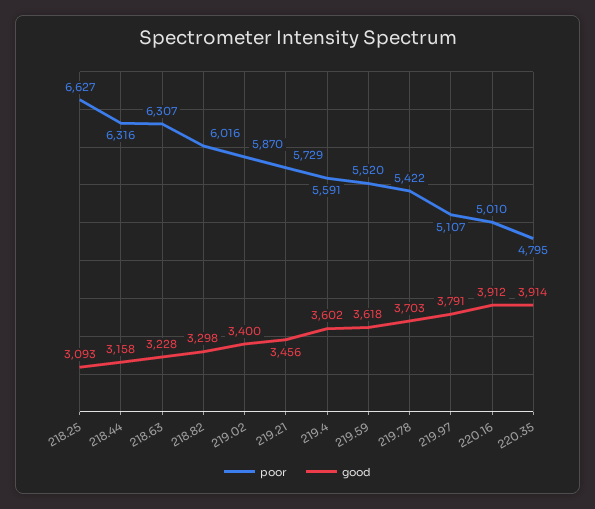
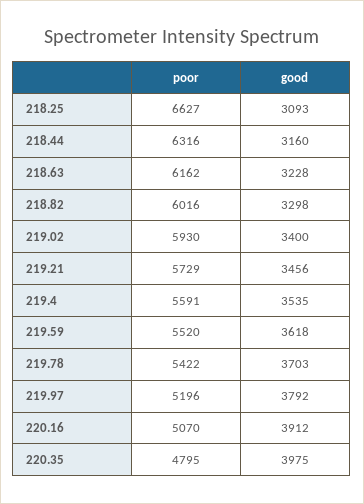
  {
    "poor": {
      "218.25": 6627,
      "218.44": 6316,
-     "218.63": 6307,
+     "218.63": 6162,
      "218.82": 6016,
-     "219.02": 5870,
+     "219.02": 5930,
      "219.21": 5729,
      "219.4": 5591,
      "219.59": 5520,
      "219.78": 5422,
-     "219.97": 5107,
+     "219.97": 5196,
-     "220.16": 5010,
+     "220.16": 5070,
      "220.35": 4795
    },
    "good": {
      "218.25": 3093,
-     "218.44": 3158,
+     "218.44": 3160,
      "218.63": 3228,
      "218.82": 3298,
      "219.02": 3400,
      "219.21": 3456,
-     "219.4": 3602,
+     "219.4": 3535,
      "219.59": 3618,
      "219.78": 3703,
-     "219.97": 3791,
+     "219.97": 3792,
      "220.16": 3912,
-     "220.35": 3914
+     "220.35": 3975
    }
  }

